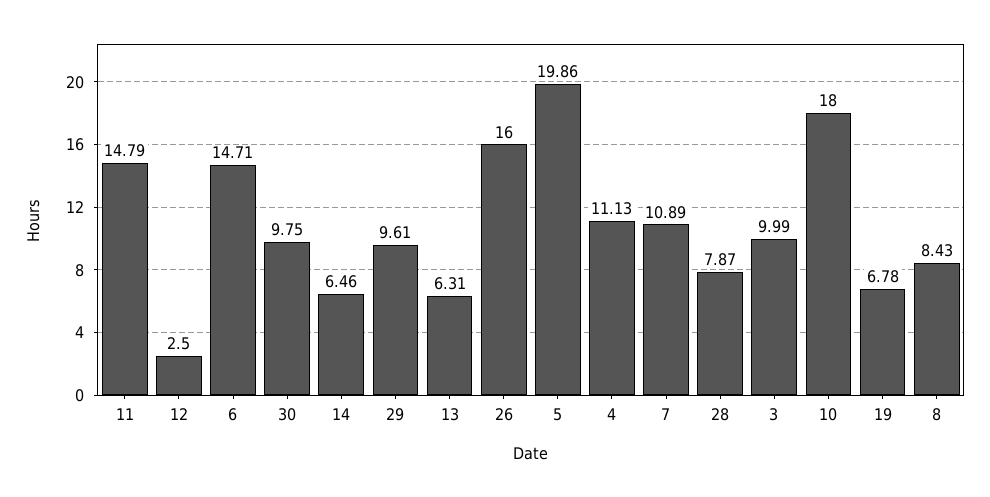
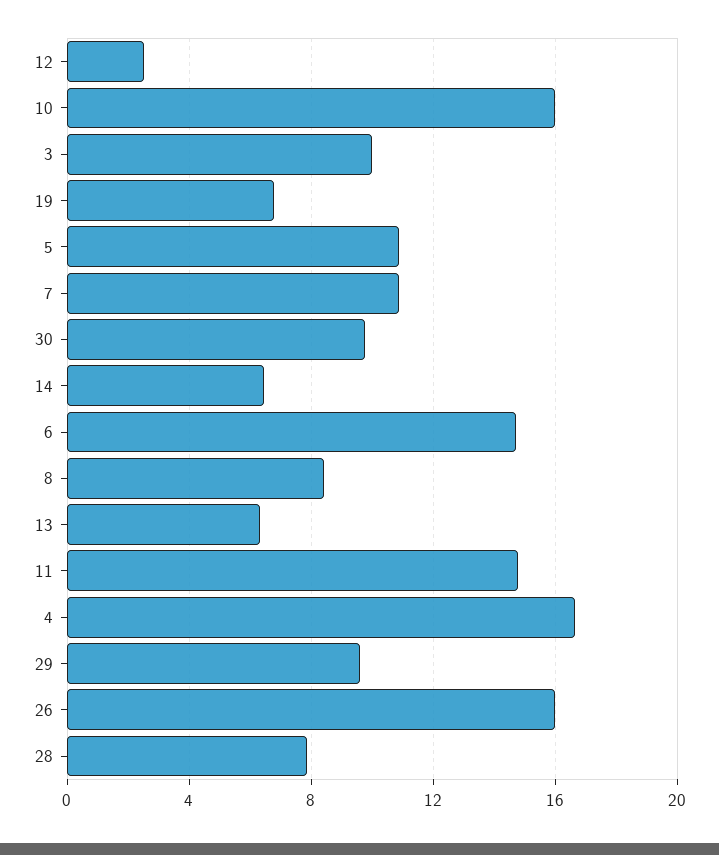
  {
    "11": 14.79,
    "12": 2.5,
    "6": 14.71,
    "30": 9.75,
    "14": 6.46,
    "29": 9.61,
    "13": 6.31,
    "26": 16,
-   "5": 19.86,
+   "5": 11,
-   "4": 11.13,
+   "4": 16.5,
    "7": 10.89,
    "28": 7.87,
    "3": 9.99,
-   "10": 18,
+   "10": 16,
    "19": 6.78,
    "8": 8.43
  }

